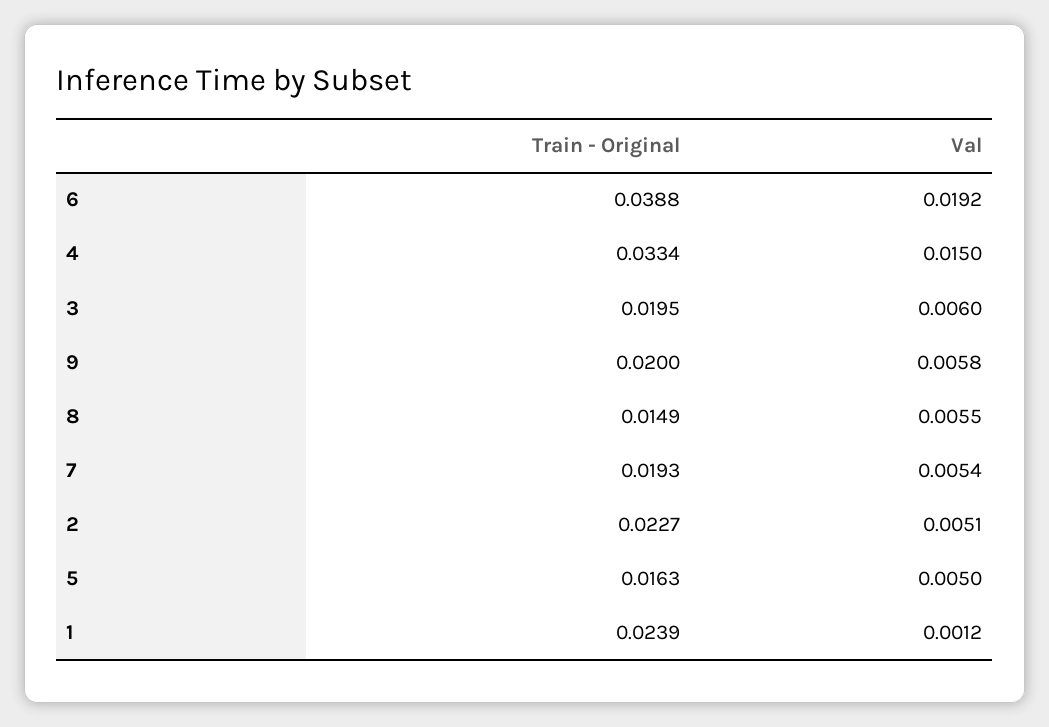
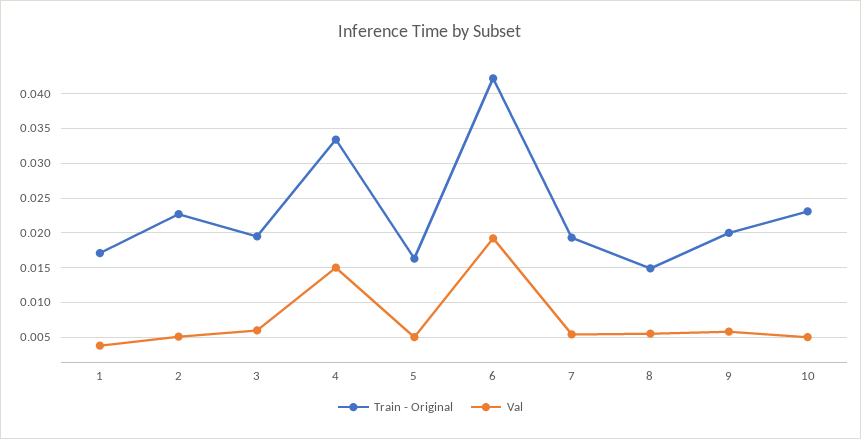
  {
    "Train - Original": {
-     "6": 0.0388,
+     "6": 0.042,
      "4": 0.0334,
      "3": 0.0195,
      "9": 0.02,
      "8": 0.0149,
      "7": 0.0193,
      "2": 0.0227,
      "5": 0.0163,
-     "1": 0.0239
+     "1": 0.017,
+     "10": 0.023
    },
    "Val": {
      "6": 0.0192,
      "4": 0.015,
      "3": 0.006,
      "9": 0.0058,
      "8": 0.0055,
      "7": 0.0054,
      "2": 0.0051,
      "5": 0.005,
-     "1": 0.0012
+     "1": 0.004,
+     "10": 0.005
    }
  }

